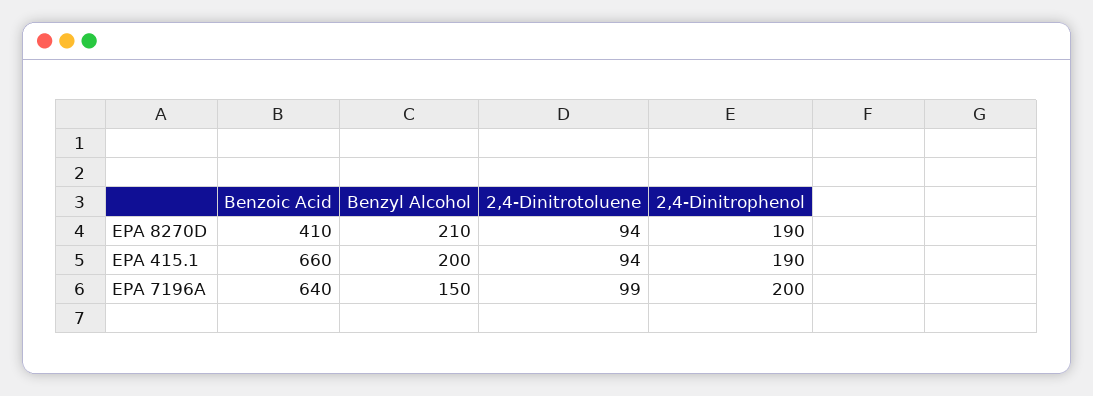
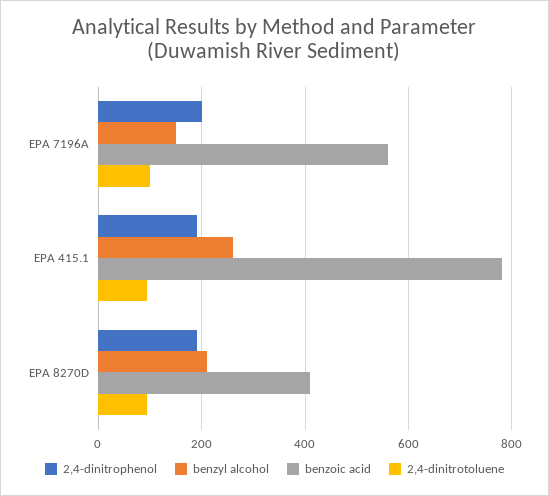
  {
    "Benzoic Acid": {
      "EPA 8270D": 410,
-     "EPA 415.1": 660,
+     "EPA 415.1": 780,
-     "EPA 7196A": 640
+     "EPA 7196A": 560
    },
    "Benzyl Alcohol": {
      "EPA 8270D": 210,
-     "EPA 415.1": 200,
+     "EPA 415.1": 260,
      "EPA 7196A": 150
    },
    "2,4-Dinitrotoluene": {
      "EPA 8270D": 94,
      "EPA 415.1": 94,
      "EPA 7196A": 99
    },
    "2,4-Dinitrophenol": {
      "EPA 8270D": 190,
      "EPA 415.1": 190,
      "EPA 7196A": 200
    }
  }

